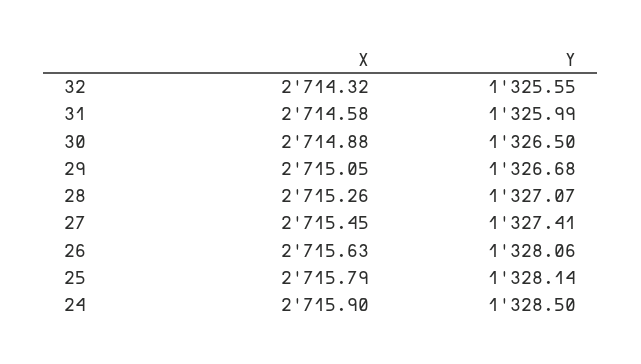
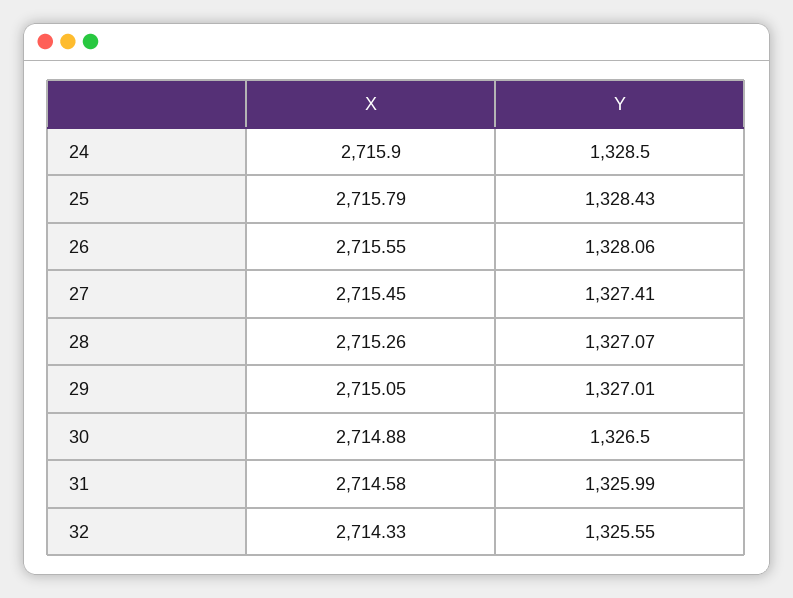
  {
    "X": {
-     "32": 2714.32,
+     "32": 2714.33,
      "31": 2714.58,
      "30": 2714.88,
      "29": 2715.05,
      "28": 2715.26,
      "27": 2715.45,
-     "26": 2715.63,
+     "26": 2715.55,
      "25": 2715.79,
      "24": 2715.9
    },
    "Y": {
      "32": 1325.55,
      "31": 1325.99,
      "30": 1326.5,
-     "29": 1326.68,
+     "29": 1327.01,
      "28": 1327.07,
      "27": 1327.41,
      "26": 1328.06,
-     "25": 1328.14,
+     "25": 1328.43,
      "24": 1328.5
    }
  }

